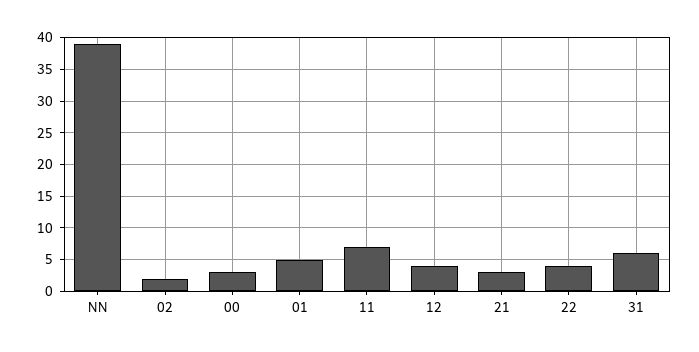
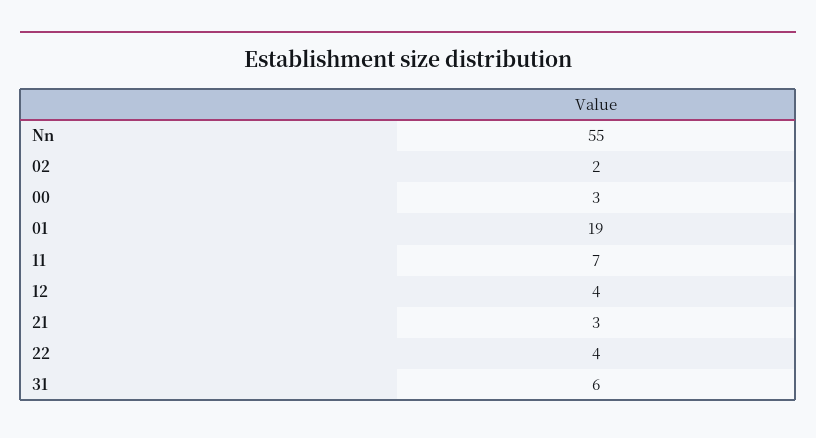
  {
-   "NN": 39,
+   "NN": 55,
    "02": 2,
    "00": 3,
-   "01": 5,
+   "01": 19,
    "11": 7,
    "12": 4,
    "21": 3,
    "22": 4,
    "31": 6
  }

